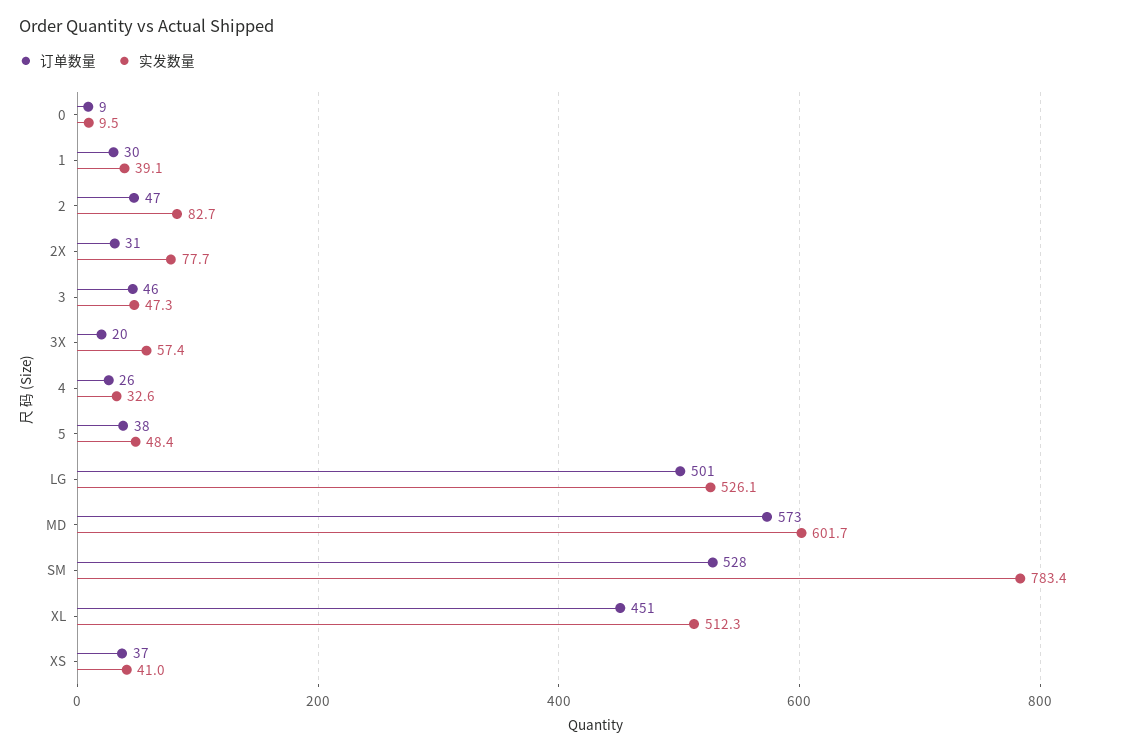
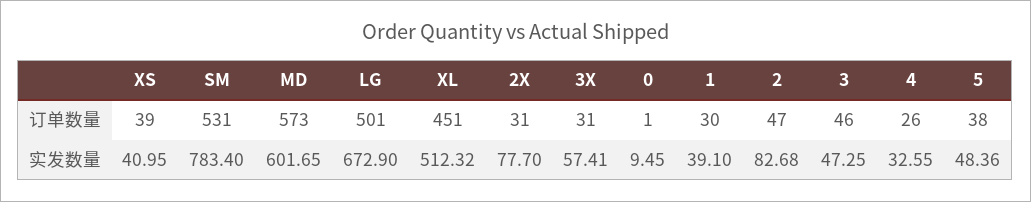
  {
    "订单数量": {
-     "0": 9,
+     "0": 1,
      "1": 30,
      "2": 47,
      "2X": 31,
      "3": 46,
-     "3X": 20,
+     "3X": 31,
      "4": 26,
      "5": 38,
      "LG": 501,
      "MD": 573,
-     "SM": 528,
+     "SM": 531,
      "XL": 451,
-     "XS": 37
+     "XS": 39
    },
    "实发数量": {
      "0": 9.45,
      "1": 39.1,
      "2": 82.68,
      "2X": 77.7,
      "3": 47.25,
      "3X": 57.41,
      "4": 32.55,
      "5": 48.36,
-     "LG": 526.1,
+     "LG": 672.9,
      "MD": 601.65,
      "SM": 783.4,
      "XL": 512.32,
      "XS": 40.95
    }
  }

